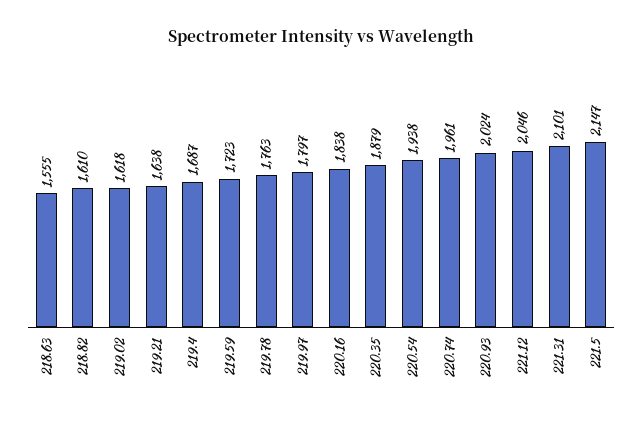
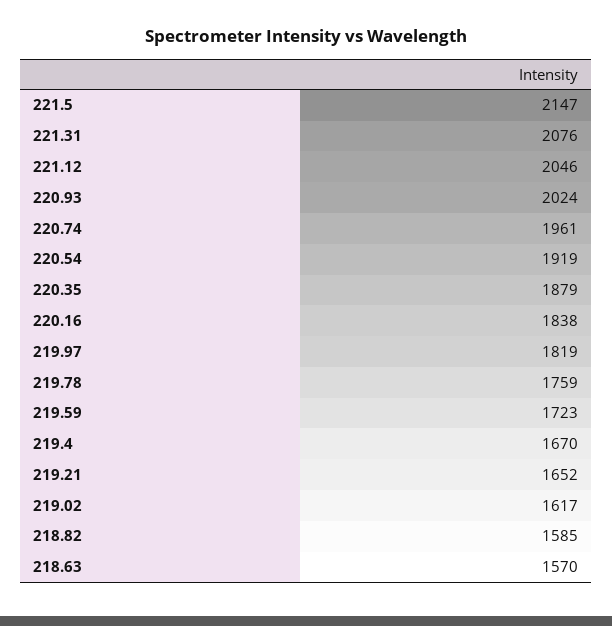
  {
-   "218.63": 1555,
+   "218.63": 1570,
-   "218.82": 1610,
+   "218.82": 1585,
-   "219.02": 1618,
+   "219.02": 1617,
-   "219.21": 1638,
+   "219.21": 1652,
-   "219.4": 1687,
+   "219.4": 1670,
    "219.59": 1723,
-   "219.78": 1763,
+   "219.78": 1759,
-   "219.97": 1797,
+   "219.97": 1819,
    "220.16": 1838,
    "220.35": 1879,
-   "220.54": 1938,
+   "220.54": 1919,
    "220.74": 1961,
    "220.93": 2024,
    "221.12": 2046,
-   "221.31": 2101,
+   "221.31": 2076,
    "221.5": 2147
  }

